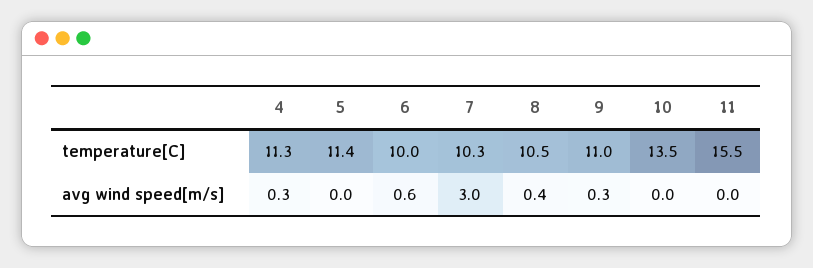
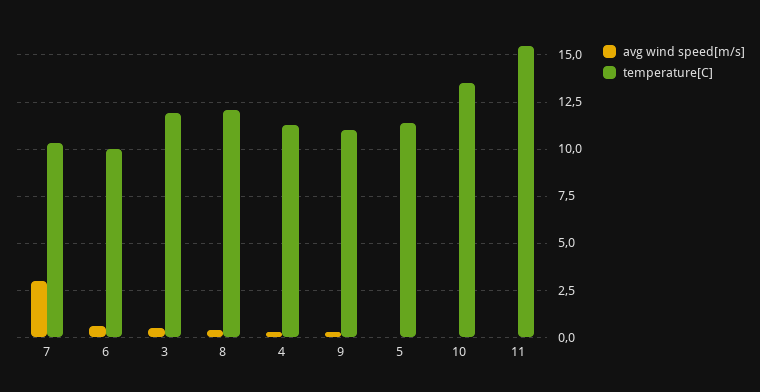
  {
    "temperature[C]": {
      "4": 11.3,
      "5": 11.4,
      "6": 10,
      "7": 10.3,
-     "8": 10.5,
+     "8": 12,
      "9": 11,
      "10": 13.5,
-     "11": 15.5
+     "11": 15.5,
+     "3": 12
    },
    "avg wind speed[m/s]": {
      "4": 0.3,
      "5": 0,
      "6": 0.6,
      "7": 3,
      "8": 0.4,
      "9": 0.3,
      "10": 0,
-     "11": 0
+     "11": 0,
+     "3": 0.5
    }
  }

